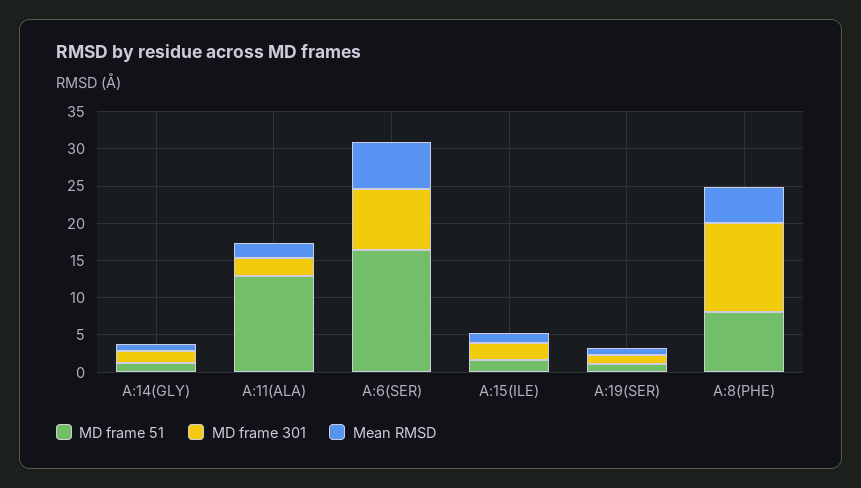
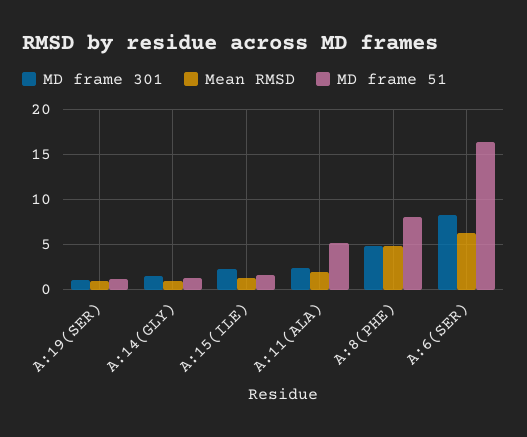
  {
    "MD frame 51": {
      "A:14(GLY)": 1,
-     "A:11(ALA)": 12.5,
+     "A:11(ALA)": 5,
      "A:6(SER)": 16,
      "A:15(ILE)": 2,
      "A:19(SER)": 1,
      "A:8(PHE)": 8
    },
    "MD frame 301": {
      "A:14(GLY)": 2,
      "A:11(ALA)": 2,
      "A:6(SER)": 8,
      "A:15(ILE)": 2,
      "A:19(SER)": 1,
-     "A:8(PHE)": 12.5
+     "A:8(PHE)": 5
    },
    "Mean RMSD": {
      "A:14(GLY)": 1,
      "A:11(ALA)": 2,
      "A:6(SER)": 6,
      "A:15(ILE)": 1,
      "A:19(SER)": 1,
      "A:8(PHE)": 5
    }
  }

